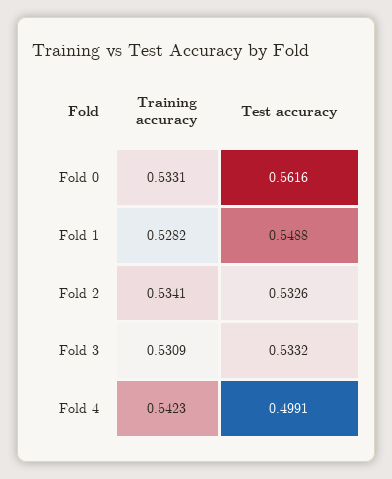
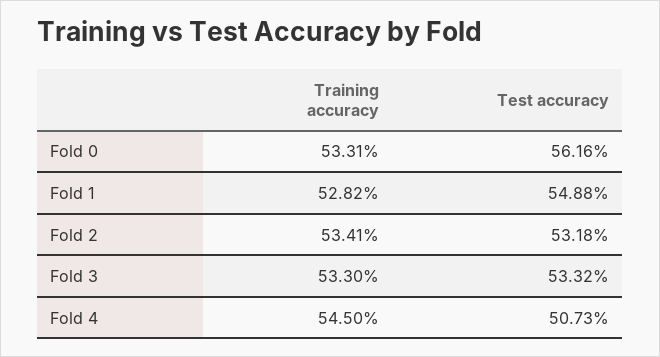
  {
    "Training accuracy": {
      "Fold 0": 0.5331,
      "Fold 1": 0.5282,
      "Fold 2": 0.5341,
-     "Fold 3": 0.5309,
+     "Fold 3": 0.533,
-     "Fold 4": 0.5423
+     "Fold 4": 0.545
    },
    "Test accuracy": {
      "Fold 0": 0.5616,
      "Fold 1": 0.5488,
-     "Fold 2": 0.5326,
+     "Fold 2": 0.5318,
      "Fold 3": 0.5332,
-     "Fold 4": 0.4991
+     "Fold 4": 0.5073
    }
  }

